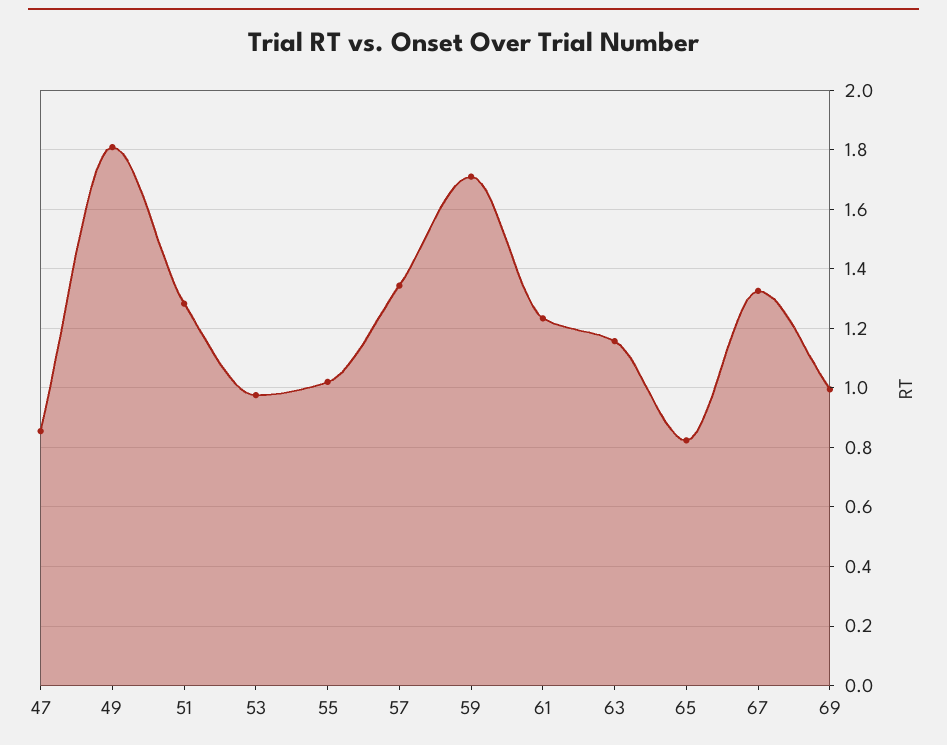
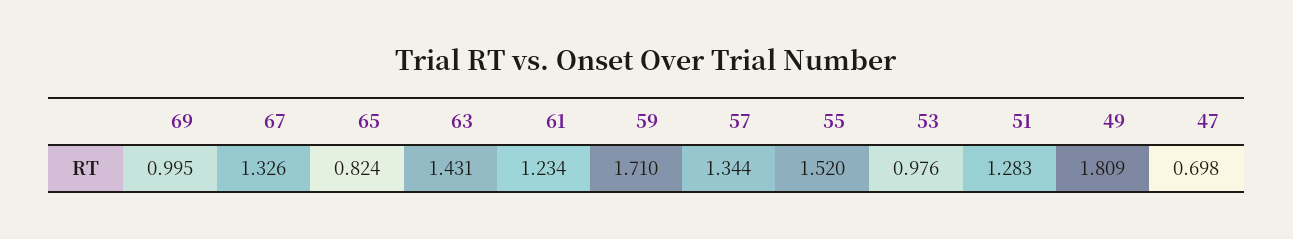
  {
-   "47": 0.85,
+   "47": 0.698,
    "49": 1.809,
    "51": 1.283,
    "53": 0.976,
-   "55": 1.025,
+   "55": 1.52,
    "57": 1.344,
    "59": 1.71,
    "61": 1.234,
-   "63": 1.15,
+   "63": 1.431,
    "65": 0.824,
    "67": 1.326,
    "69": 0.995
  }

